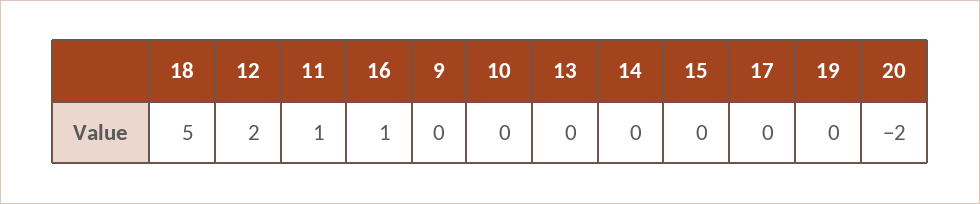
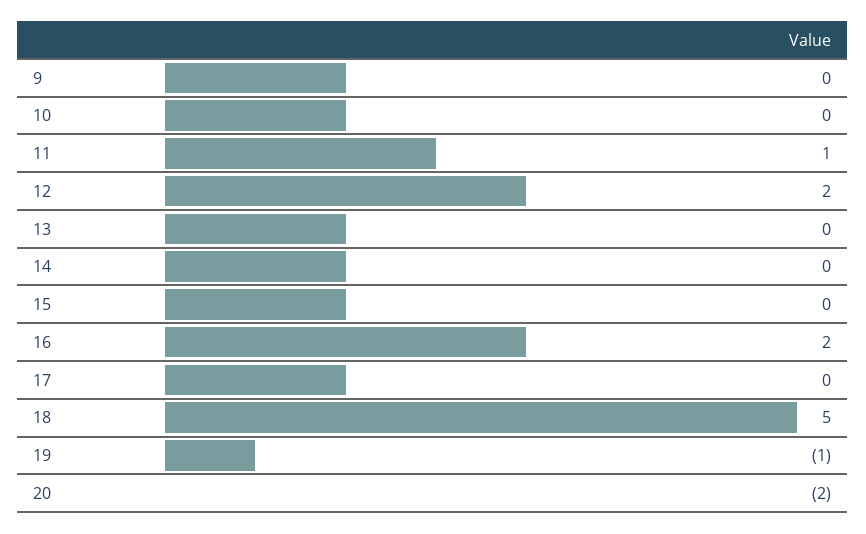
  {
    "18": 5,
    "12": 2,
    "11": 1,
-   "16": 1,
+   "16": 2,
    "9": 0,
    "10": 0,
    "13": 0,
    "14": 0,
    "15": 0,
    "17": 0,
-   "19": 0,
+   "19": -1,
    "20": -2
  }

